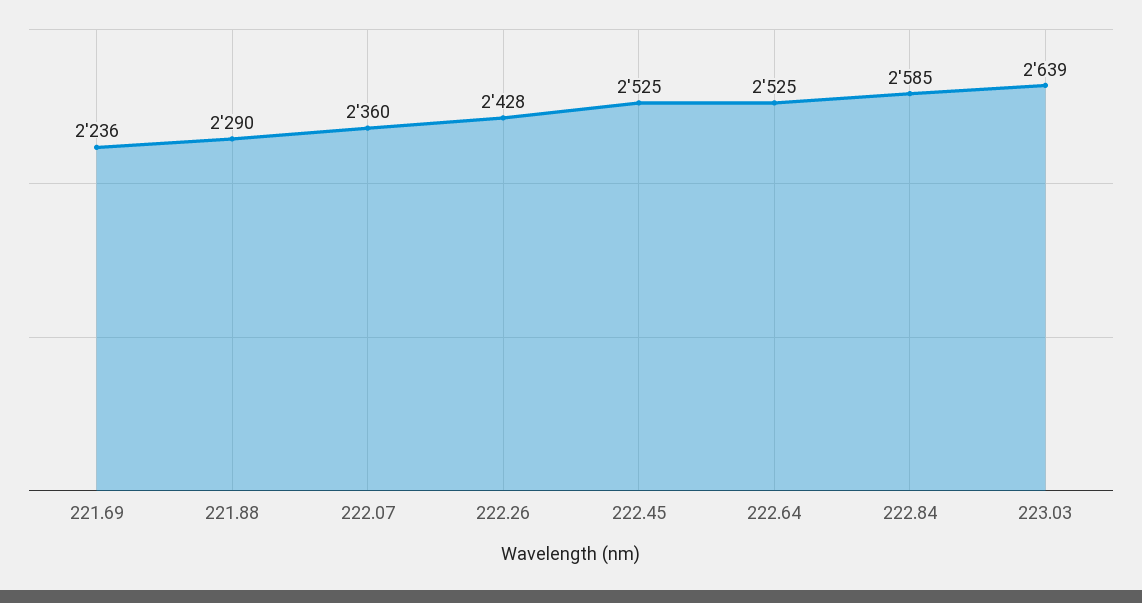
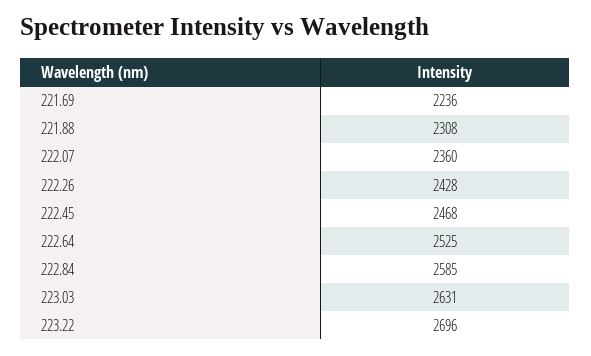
  {
    "221.69": 2236,
-   "221.88": 2290,
+   "221.88": 2308,
    "222.07": 2360,
    "222.26": 2428,
-   "222.45": 2525,
+   "222.45": 2468,
    "222.64": 2525,
    "222.84": 2585,
-   "223.03": 2639
+   "223.03": 2631,
+   "223.22": 2696
  }

